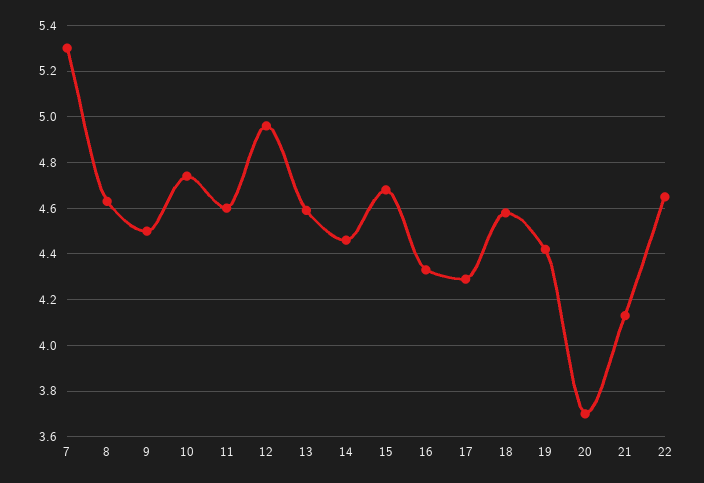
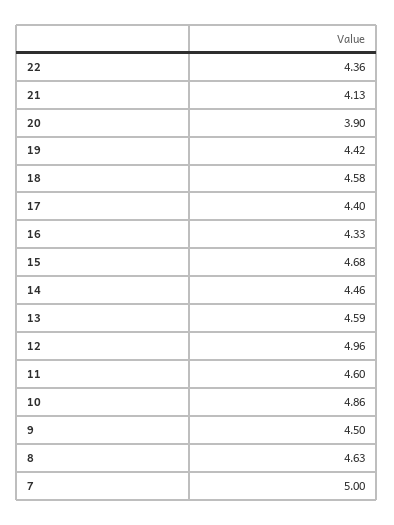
  {
-   "7": 5.3,
+   "7": 5,
    "8": 4.63,
    "9": 4.5,
-   "10": 4.75,
+   "10": 4.86,
    "11": 4.6,
    "12": 4.96,
    "13": 4.59,
    "14": 4.46,
    "15": 4.68,
    "16": 4.33,
-   "17": 4.3,
+   "17": 4.4,
    "18": 4.58,
    "19": 4.42,
-   "20": 3.7,
+   "20": 3.9,
    "21": 4.13,
-   "22": 4.65
+   "22": 4.36
  }

